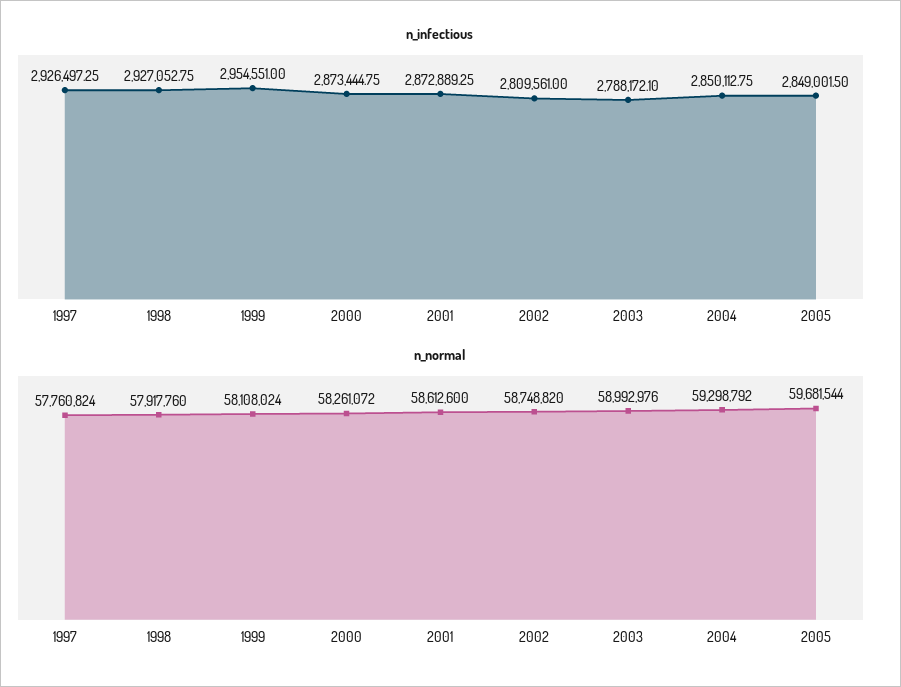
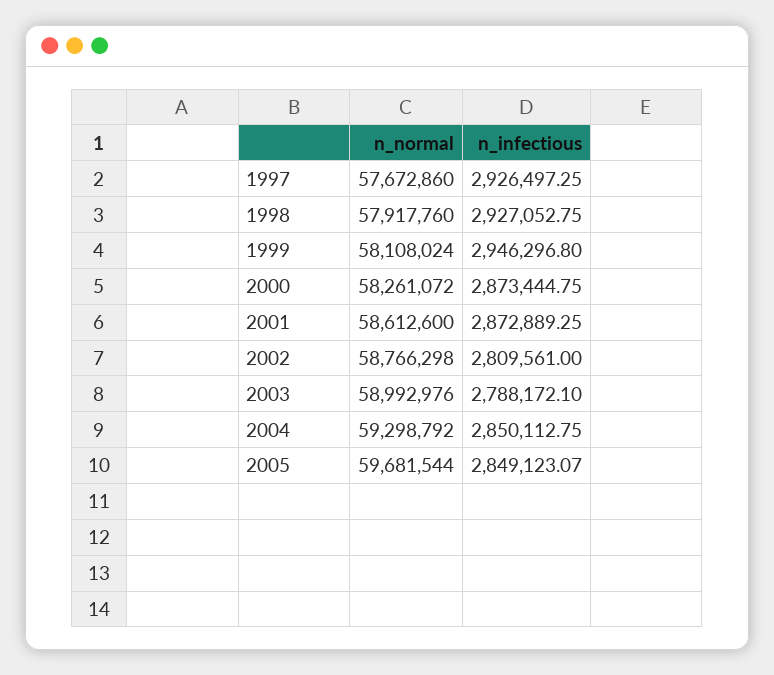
  {
    "n_infectious": {
      "1997": 2926497.25,
      "1998": 2927052.75,
-     "1999": 2954551,
+     "1999": 2946296.8,
      "2000": 2873444.75,
      "2001": 2872889.25,
      "2002": 2809561,
      "2003": 2788172.1,
      "2004": 2850112.75,
-     "2005": 2849001.5
+     "2005": 2849123.07
    },
    "n_normal": {
-     "1997": 57760824,
+     "1997": 57672860,
      "1998": 57917760,
      "1999": 58108024,
      "2000": 58261072,
      "2001": 58612600,
-     "2002": 58748820,
+     "2002": 58766298,
      "2003": 58992976,
      "2004": 59298792,
      "2005": 59681544
    }
  }

